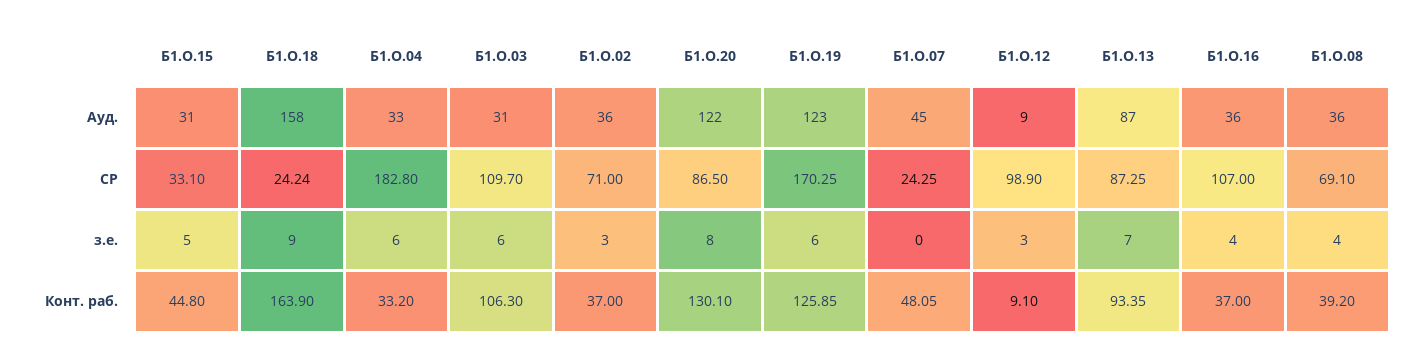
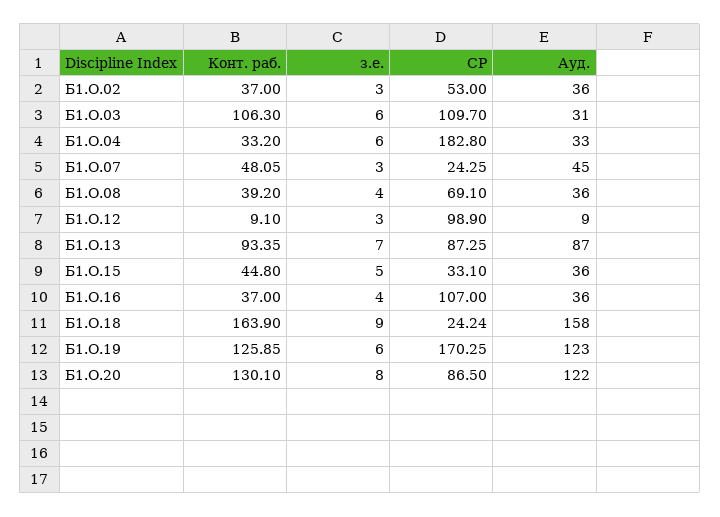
  {
    "Б1.О.15": {
-     "Ауд.": 31,
+     "Ауд.": 36,
      "СР": 33.1,
      "з.е.": 5,
      "Конт. раб.": 44.8
    },
    "Б1.О.18": {
      "Ауд.": 158,
      "СР": 24.24,
      "з.е.": 9,
      "Конт. раб.": 163.9
    },
    "Б1.О.04": {
      "Ауд.": 33,
      "СР": 182.8,
      "з.е.": 6,
      "Конт. раб.": 33.2
    },
    "Б1.О.03": {
      "Ауд.": 31,
      "СР": 109.7,
      "з.е.": 6,
      "Конт. раб.": 106.3
    },
    "Б1.О.02": {
      "Ауд.": 36,
-     "СР": 71,
+     "СР": 53,
      "з.е.": 3,
      "Конт. раб.": 37
    },
    "Б1.О.20": {
      "Ауд.": 122,
      "СР": 86.5,
      "з.е.": 8,
      "Конт. раб.": 130.1
    },
    "Б1.О.19": {
      "Ауд.": 123,
      "СР": 170.25,
      "з.е.": 6,
      "Конт. раб.": 125.85
    },
    "Б1.О.07": {
      "Ауд.": 45,
      "СР": 24.25,
-     "з.е.": 0,
+     "з.е.": 3,
      "Конт. раб.": 48.05
    },
    "Б1.О.12": {
      "Ауд.": 9,
      "СР": 98.9,
      "з.е.": 3,
      "Конт. раб.": 9.1
    },
    "Б1.О.13": {
      "Ауд.": 87,
      "СР": 87.25,
      "з.е.": 7,
      "Конт. раб.": 93.35
    },
    "Б1.О.16": {
      "Ауд.": 36,
      "СР": 107,
      "з.е.": 4,
      "Конт. раб.": 37
    },
    "Б1.О.08": {
      "Ауд.": 36,
      "СР": 69.1,
      "з.е.": 4,
      "Конт. раб.": 39.2
    }
  }

